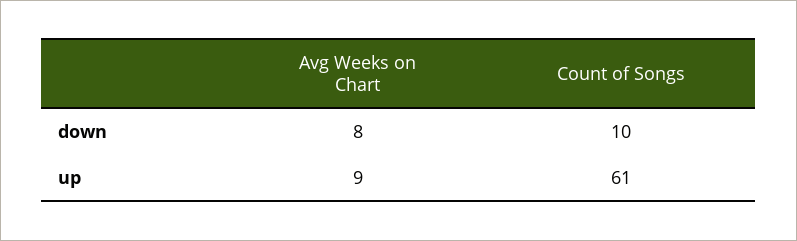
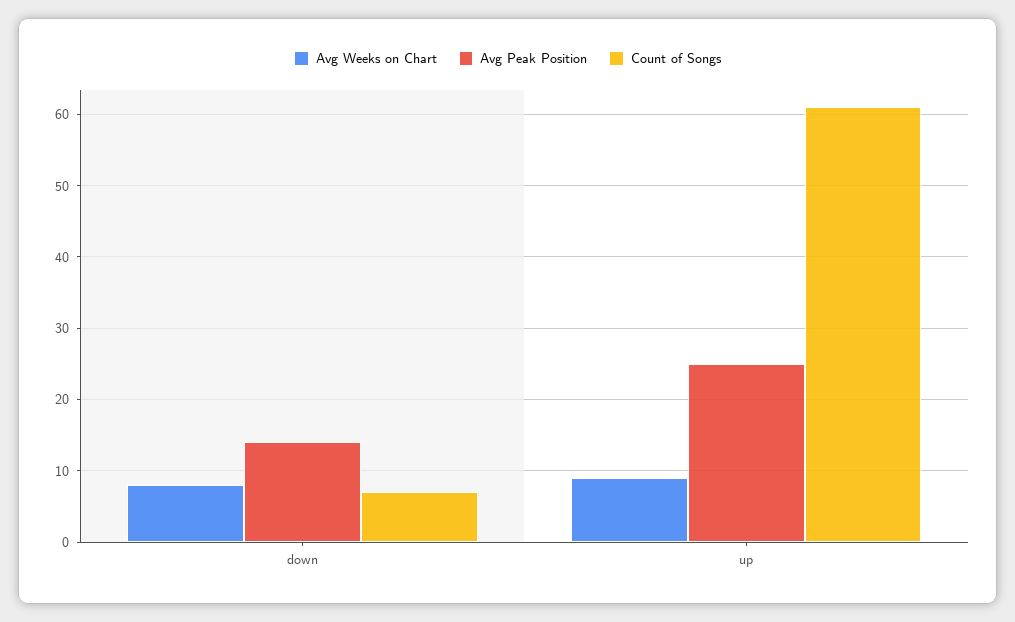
  {
    "Avg Weeks on Chart": {
      "down": 8,
      "up": 9
    },
    "Count of Songs": {
-     "down": 10,
+     "down": 7,
      "up": 61
-   }
+   },
+   "Avg Peak Position": {
+     "down": 14,
+     "up": 25
+   }
  }

